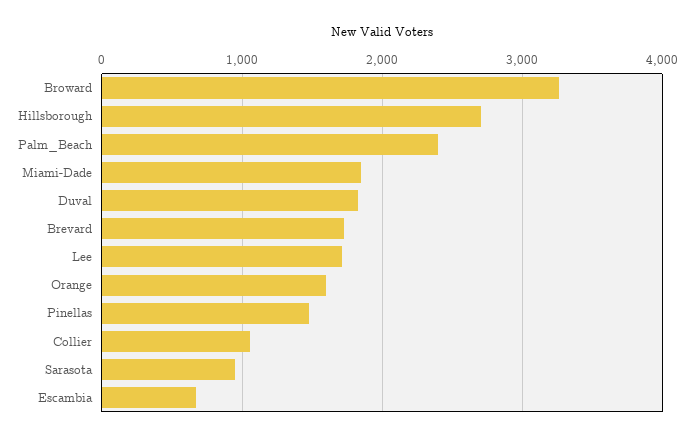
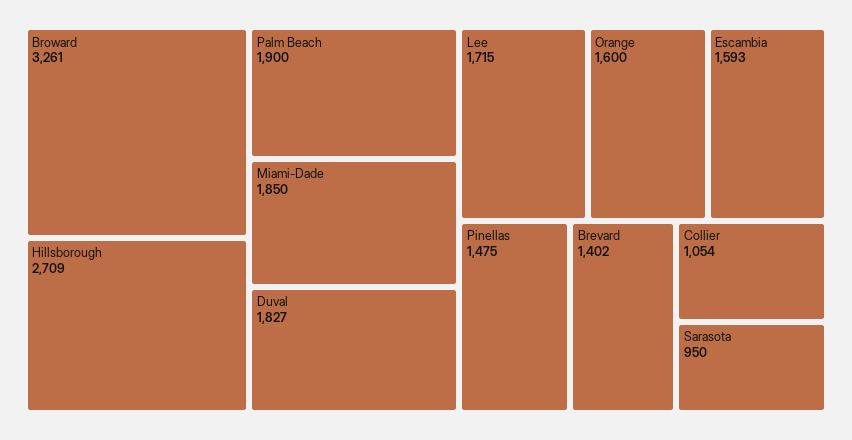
  {
    "Broward": 3261,
    "Hillsborough": 2709,
-   "Palm_Beach": 2400,
+   "Palm_Beach": 1900,
    "Miami-Dade": 1850,
    "Duval": 1827,
-   "Brevard": 1700,
+   "Brevard": 1402,
    "Lee": 1715,
    "Orange": 1600,
    "Pinellas": 1475,
    "Collier": 1054,
    "Sarasota": 950,
-   "Escambia": 700
+   "Escambia": 1593
  }

